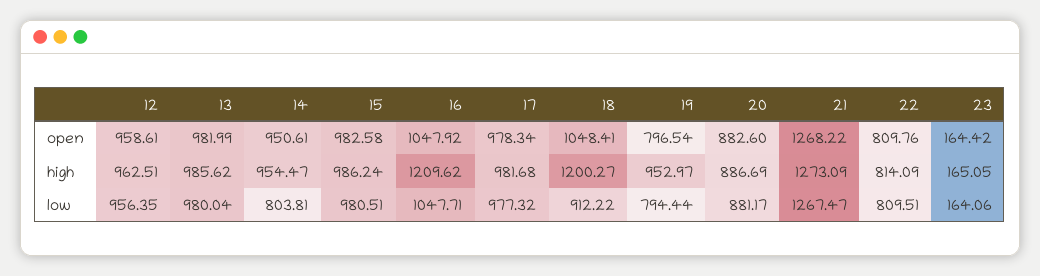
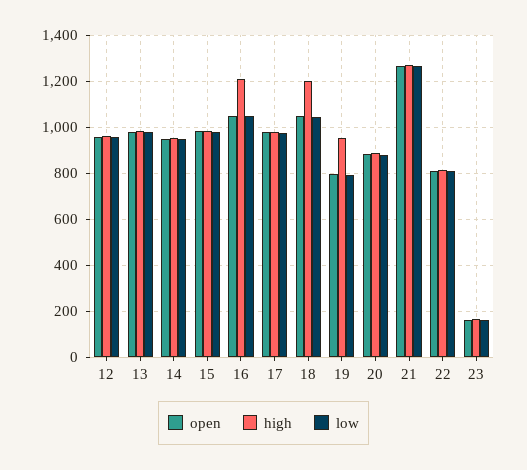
  {
    "open": {
      "12": 958.61,
      "13": 981.99,
      "14": 950.61,
      "15": 982.58,
      "16": 1047.92,
      "17": 978.34,
      "18": 1048.41,
      "19": 796.54,
      "20": 882.6,
      "21": 1268.22,
      "22": 809.76,
      "23": 164.42
    },
    "high": {
      "12": 962.51,
      "13": 985.62,
      "14": 954.47,
      "15": 986.24,
      "16": 1209.62,
      "17": 981.68,
      "18": 1200.27,
      "19": 952.97,
      "20": 886.69,
      "21": 1273.09,
      "22": 814.09,
      "23": 165.05
    },
    "low": {
      "12": 956.35,
      "13": 980.04,
-     "14": 803.81,
+     "14": 950,
      "15": 980.51,
      "16": 1047.71,
      "17": 977.32,
-     "18": 912.22,
+     "18": 1050,
      "19": 794.44,
      "20": 881.17,
      "21": 1267.47,
      "22": 809.51,
      "23": 164.06
    }
  }

